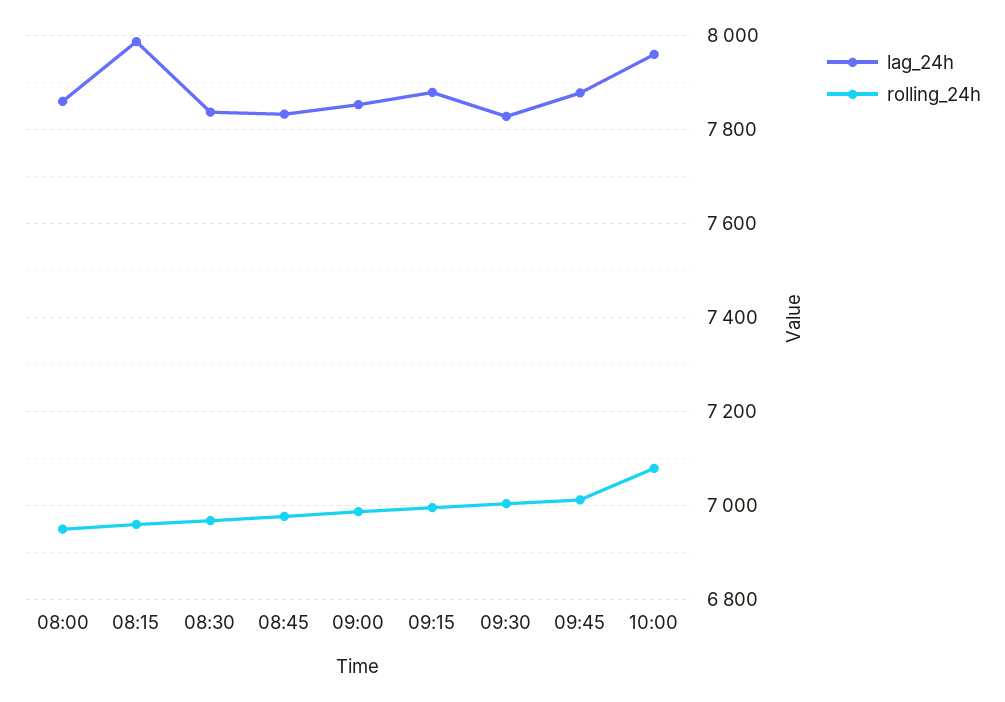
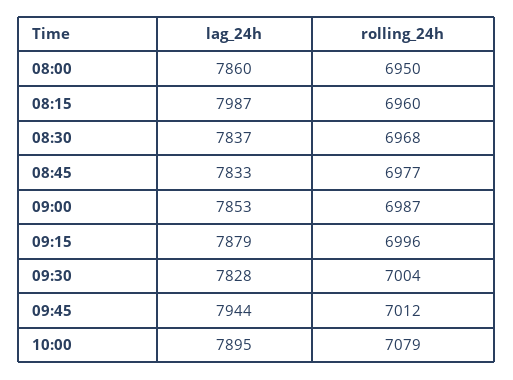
  {
    "lag_24h": {
      "08:00": 7860,
      "08:15": 7987,
      "08:30": 7837,
      "08:45": 7833,
      "09:00": 7853,
      "09:15": 7879,
      "09:30": 7828,
-     "09:45": 7880,
+     "09:45": 7944,
-     "10:00": 7960
+     "10:00": 7895
    },
    "rolling_24h": {
      "08:00": 6950,
      "08:15": 6960,
      "08:30": 6968,
      "08:45": 6977,
      "09:00": 6987,
      "09:15": 6996,
      "09:30": 7004,
      "09:45": 7012,
      "10:00": 7079
    }
  }

